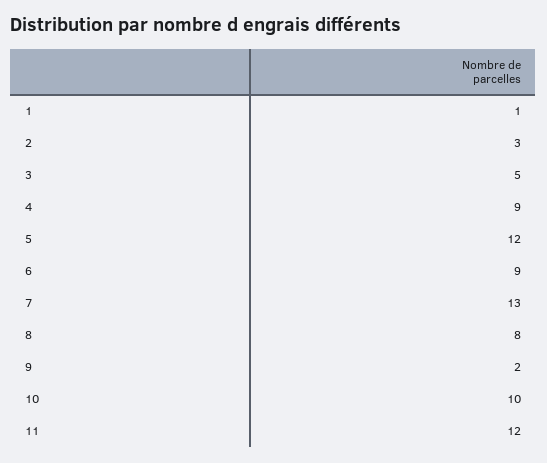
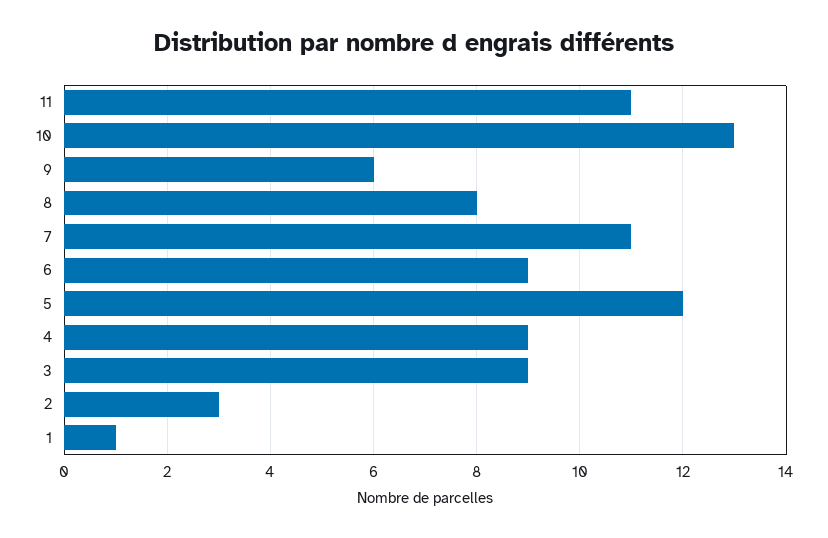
  {
    "1": 1,
    "2": 3,
-   "3": 5,
+   "3": 9,
    "4": 9,
    "5": 12,
    "6": 9,
-   "7": 13,
+   "7": 11,
    "8": 8,
-   "9": 2,
+   "9": 6,
-   "10": 10,
+   "10": 13,
-   "11": 12
+   "11": 11
  }

